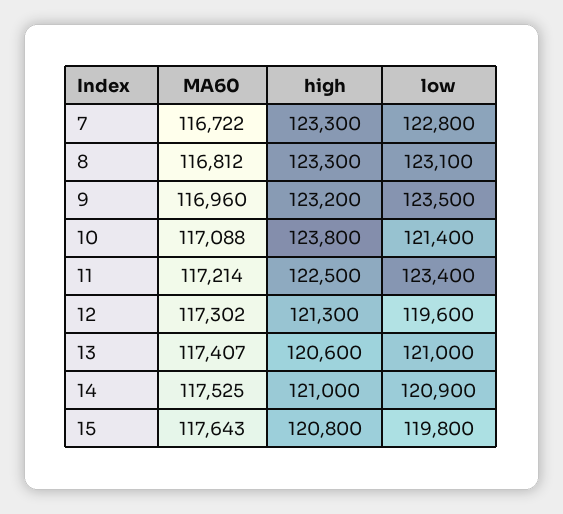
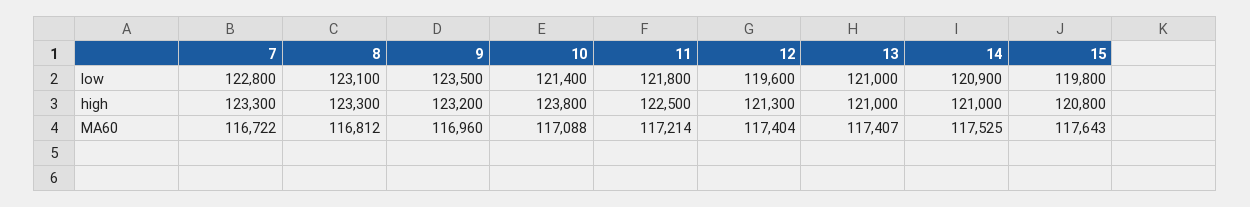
  {
    "MA60": {
      "7": 116722,
      "8": 116812,
      "9": 116960,
      "10": 117088,
      "11": 117214,
-     "12": 117302,
+     "12": 117404,
      "13": 117407,
      "14": 117525,
      "15": 117643
    },
    "high": {
      "7": 123300,
      "8": 123300,
      "9": 123200,
      "10": 123800,
      "11": 122500,
      "12": 121300,
-     "13": 120600,
+     "13": 121000,
      "14": 121000,
      "15": 120800
    },
    "low": {
      "7": 122800,
      "8": 123100,
      "9": 123500,
      "10": 121400,
-     "11": 123400,
+     "11": 121800,
      "12": 119600,
      "13": 121000,
      "14": 120900,
      "15": 119800
    }
  }

